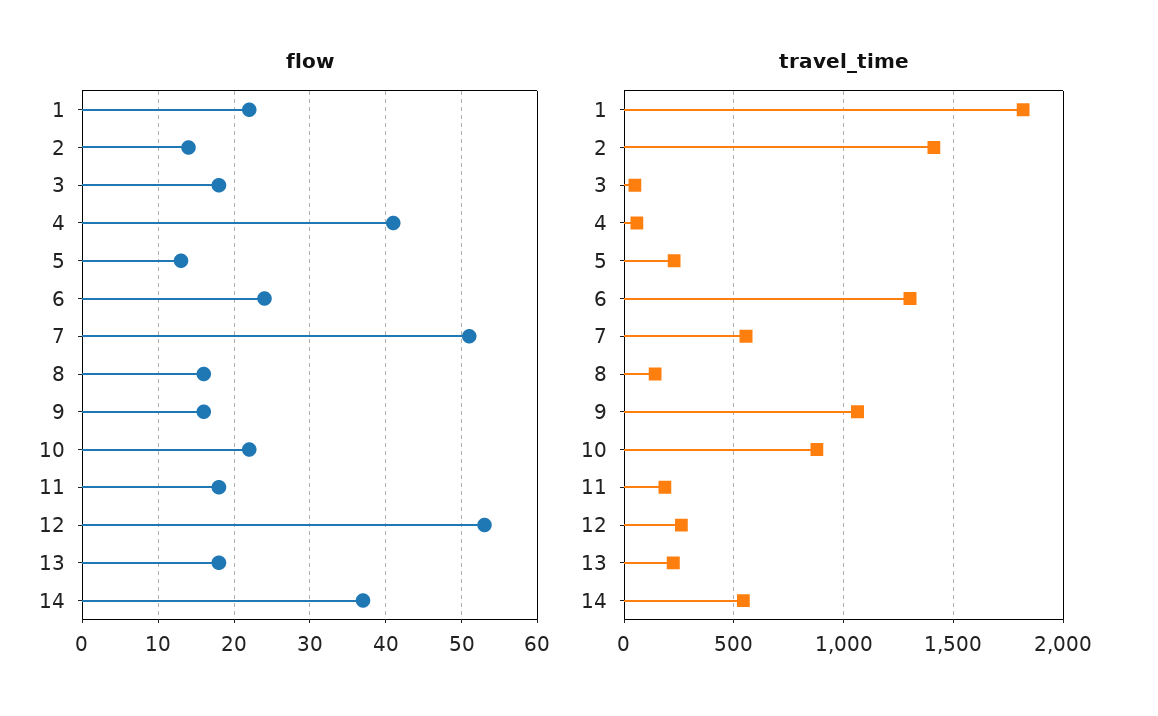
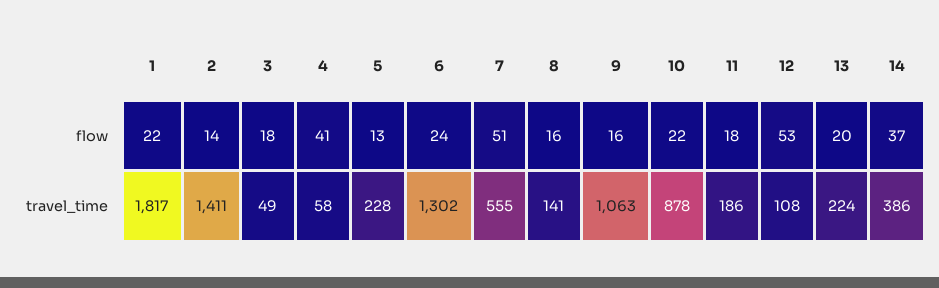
  {
    "flow": {
      "1": 22,
      "2": 14,
      "3": 18,
      "4": 41,
      "5": 13,
      "6": 24,
      "7": 51,
      "8": 16,
      "9": 16,
      "10": 22,
      "11": 18,
      "12": 53,
-     "13": 18,
+     "13": 20,
      "14": 37
    },
    "travel_time": {
      "1": 1817,
      "2": 1411,
      "3": 49,
      "4": 58,
      "5": 228,
      "6": 1302,
      "7": 555,
      "8": 141,
      "9": 1063,
      "10": 878,
      "11": 186,
-     "12": 250,
+     "12": 108,
      "13": 224,
-     "14": 550
+     "14": 386
    }
  }

